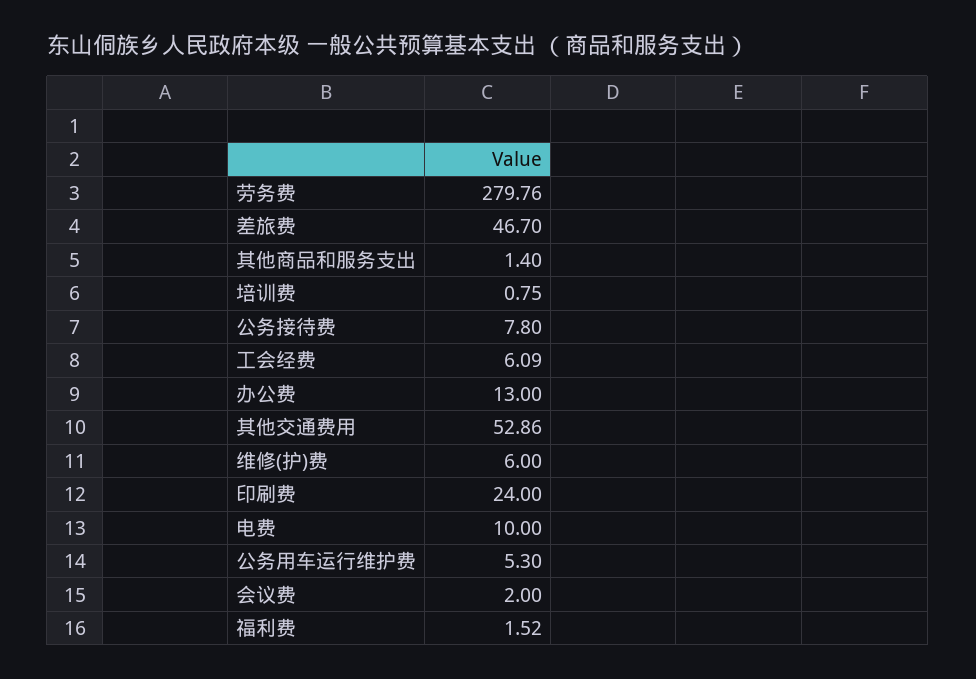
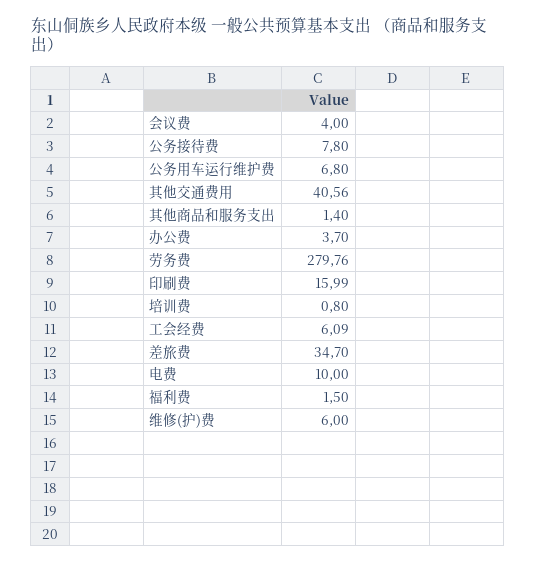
  {
    "劳务费": 279.76,
-   "差旅费": 46.7,
+   "差旅费": 34.7,
    "其他商品和服务支出": 1.4,
-   "培训费": 0.75,
+   "培训费": 0.8,
    "公务接待费": 7.8,
    "工会经费": 6.09,
-   "办公费": 13,
+   "办公费": 3.7,
-   "其他交通费用": 52.86,
+   "其他交通费用": 40.56,
    "维修(护)费": 6,
-   "印刷费": 24,
+   "印刷费": 15.99,
    "电费": 10,
-   "公务用车运行维护费": 5.3,
+   "公务用车运行维护费": 6.8,
-   "会议费": 2,
+   "会议费": 4,
-   "福利费": 1.52
+   "福利费": 1.5
  }

